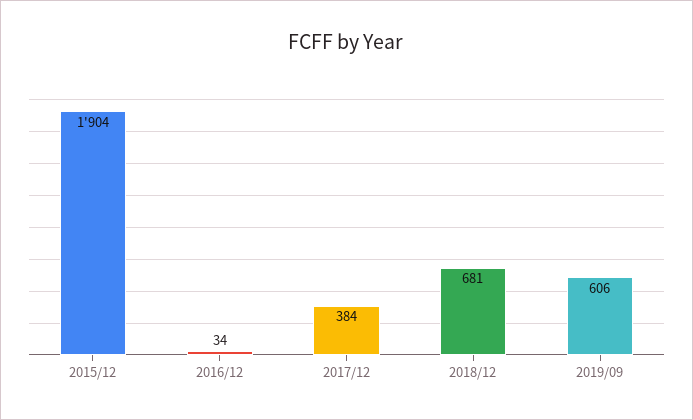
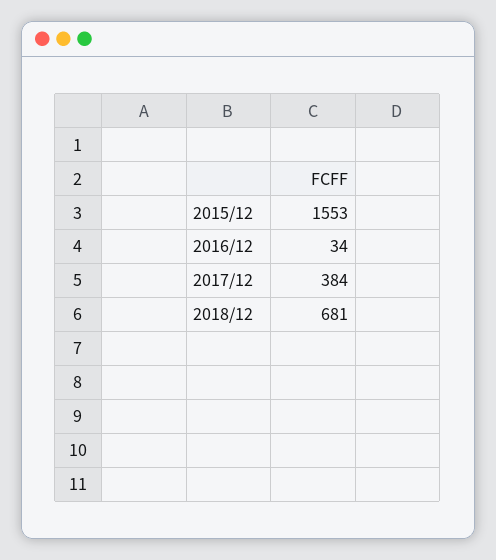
  {
-   "2015/12": 1904,
+   "2015/12": 1553,
    "2016/12": 34,
    "2017/12": 384,
-   "2018/12": 681,
+   "2018/12": 681
-   "2019/09": 606
  }

